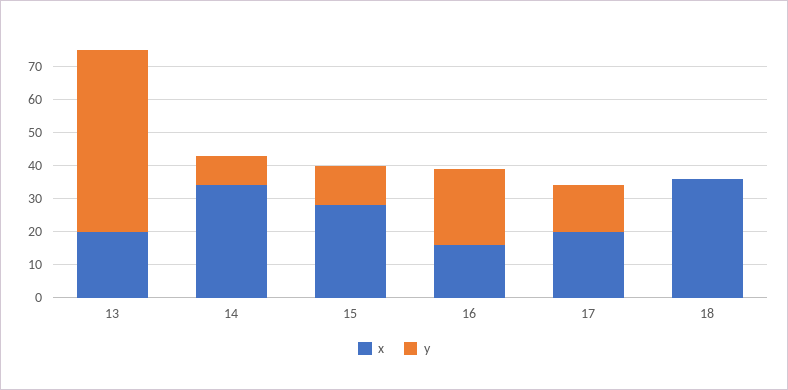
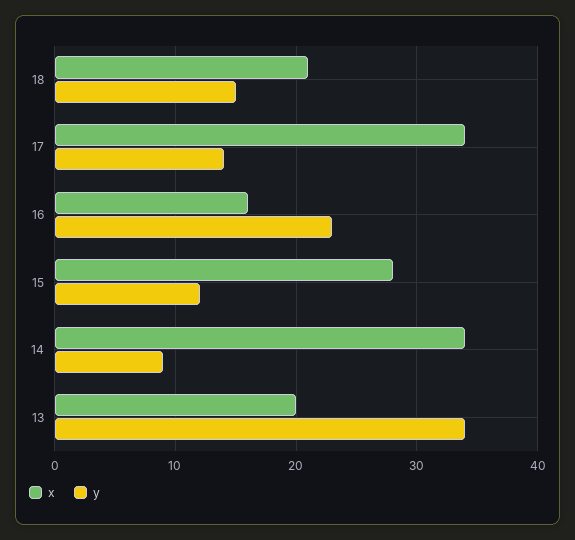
  {
    "x": {
      "13": 20,
      "14": 34,
      "15": 28,
      "16": 16,
-     "17": 20,
+     "17": 34,
-     "18": 35
+     "18": 21
    },
    "y": {
-     "13": 55,
+     "13": 34,
      "14": 9,
      "15": 12,
      "16": 23,
      "17": 14,
-     "18": 0
+     "18": 15
    }
  }

